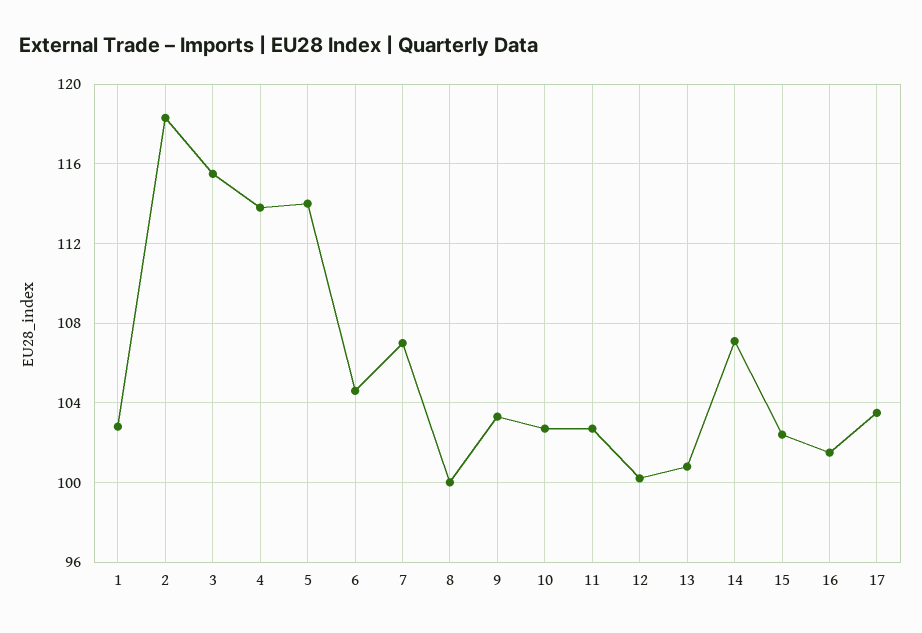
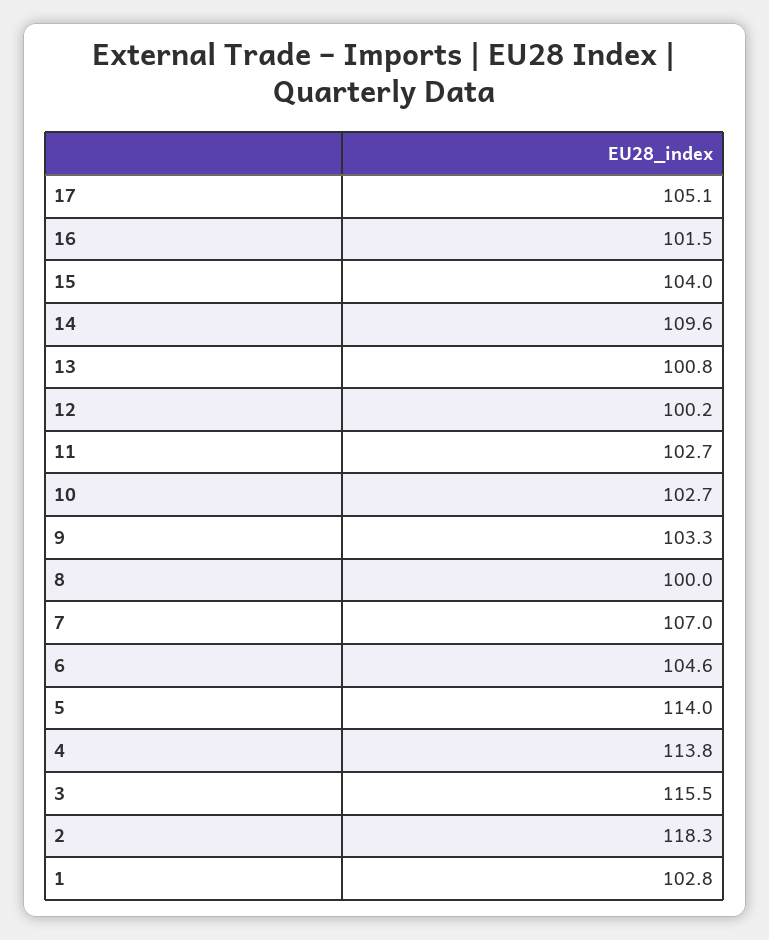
  {
    "1": 102.8,
    "2": 118.3,
    "3": 115.5,
    "4": 113.8,
    "5": 114,
    "6": 104.6,
    "7": 107,
    "8": 100,
    "9": 103.3,
    "10": 102.7,
    "11": 102.7,
    "12": 100.2,
    "13": 100.8,
-   "14": 107,
+   "14": 109.6,
-   "15": 102.5,
+   "15": 104,
    "16": 101.5,
-   "17": 103.5
+   "17": 105.1
  }

